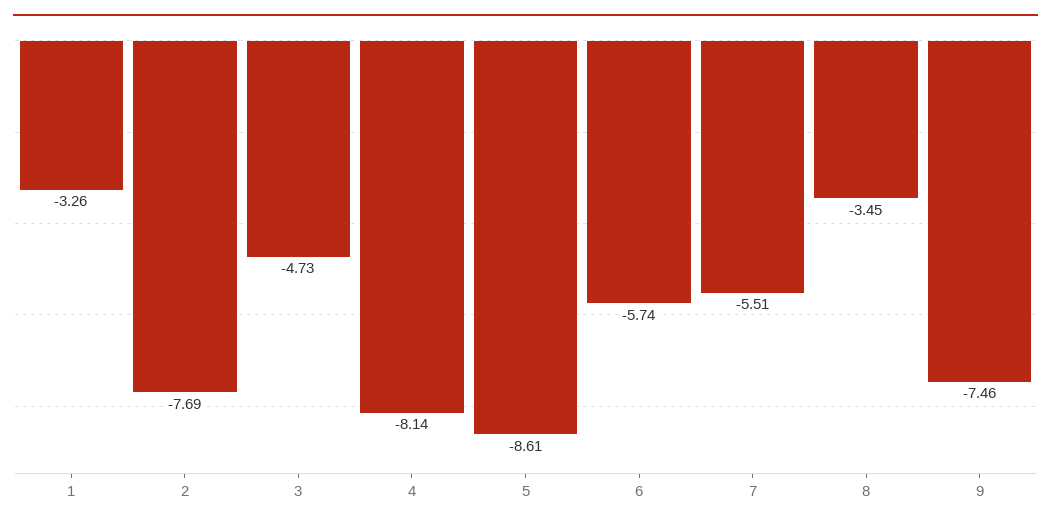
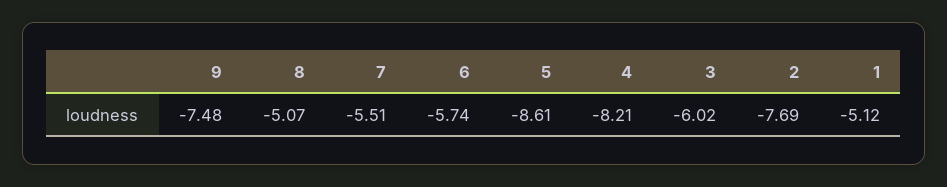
  {
-   "1": -3.26,
+   "1": -5.12,
    "2": -7.69,
-   "3": -4.73,
+   "3": -6.02,
-   "4": -8.14,
+   "4": -8.21,
    "5": -8.61,
    "6": -5.74,
    "7": -5.51,
-   "8": -3.45,
+   "8": -5.07,
-   "9": -7.46
+   "9": -7.48
  }

